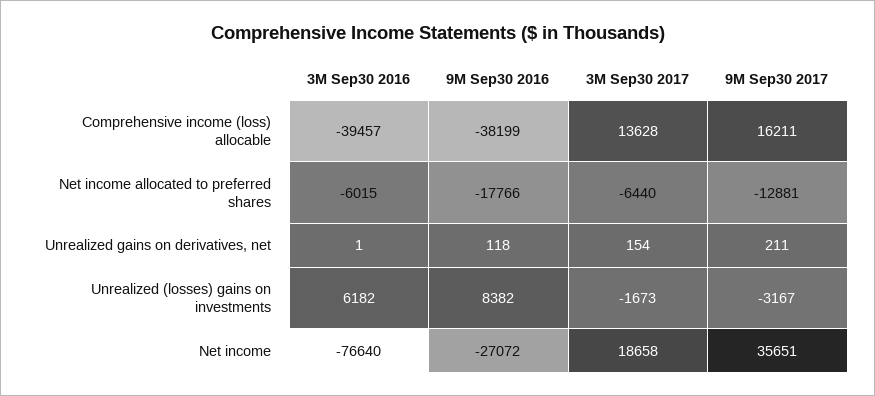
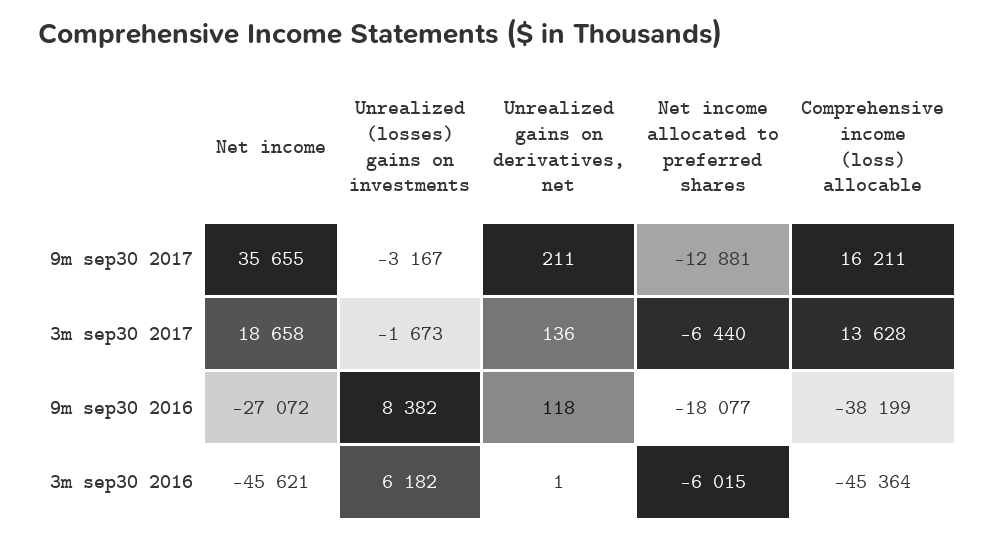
  {
    "3M Sep30 2016": {
-     "Comprehensive income (loss) allocable": -39457,
+     "Comprehensive income (loss) allocable": -45364,
      "Net income allocated to preferred shares": -6015,
      "Unrealized gains on derivatives, net": 1,
      "Unrealized (losses) gains on investments": 6182,
-     "Net income": -76640
+     "Net income": -45621
    },
    "9M Sep30 2016": {
      "Comprehensive income (loss) allocable": -38199,
-     "Net income allocated to preferred shares": -17766,
+     "Net income allocated to preferred shares": -18077,
      "Unrealized gains on derivatives, net": 118,
      "Unrealized (losses) gains on investments": 8382,
      "Net income": -27072
    },
    "3M Sep30 2017": {
      "Comprehensive income (loss) allocable": 13628,
      "Net income allocated to preferred shares": -6440,
-     "Unrealized gains on derivatives, net": 154,
+     "Unrealized gains on derivatives, net": 136,
      "Unrealized (losses) gains on investments": -1673,
      "Net income": 18658
    },
    "9M Sep30 2017": {
      "Comprehensive income (loss) allocable": 16211,
      "Net income allocated to preferred shares": -12881,
      "Unrealized gains on derivatives, net": 211,
      "Unrealized (losses) gains on investments": -3167,
-     "Net income": 35651
+     "Net income": 35655
    }
  }

